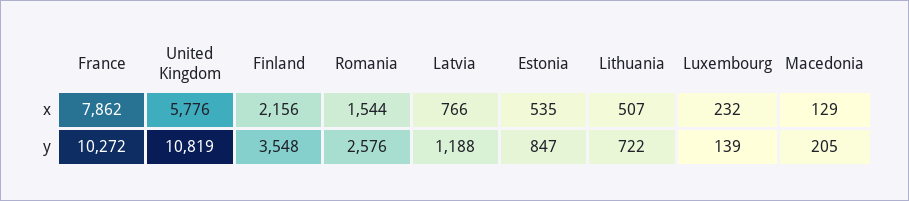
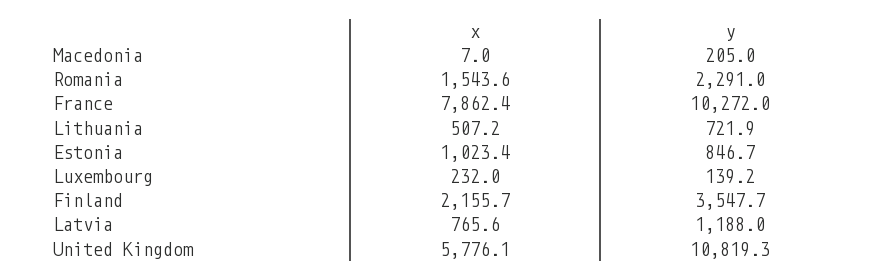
  {
    "France": {
      "x": 7862.4,
      "y": 10272
    },
    "United Kingdom": {
      "x": 5776.1,
      "y": 10819.3
    },
    "Finland": {
      "x": 2155.7,
      "y": 3547.7
    },
    "Romania": {
      "x": 1543.6,
-     "y": 2576
+     "y": 2291
    },
    "Latvia": {
      "x": 765.6,
      "y": 1188
    },
    "Estonia": {
-     "x": 535,
+     "x": 1023.4,
      "y": 846.7
    },
    "Lithuania": {
      "x": 507.2,
      "y": 721.9
    },
    "Luxembourg": {
      "x": 232,
      "y": 139.2
    },
    "Macedonia": {
-     "x": 129,
+     "x": 7,
      "y": 205
    }
  }

